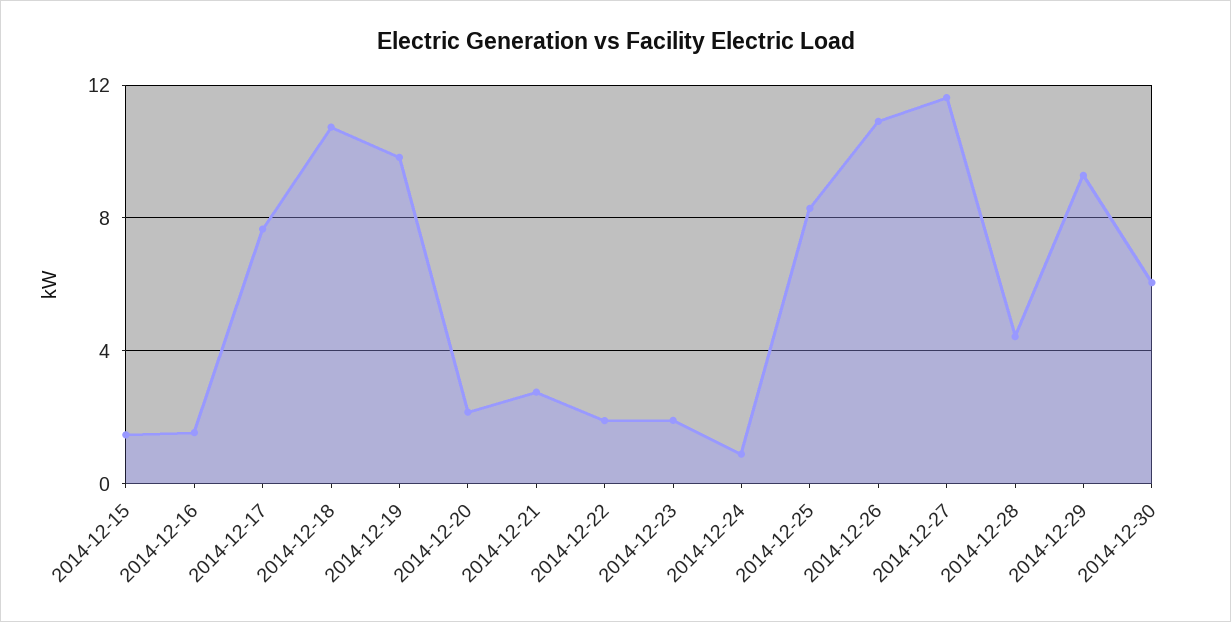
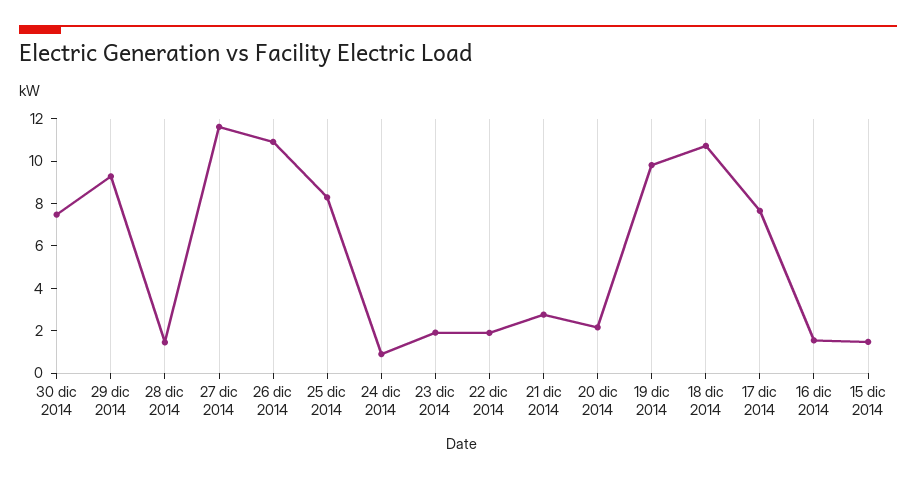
  {
    "2014-12-15": 1.5,
    "2014-12-16": 1.5,
    "2014-12-17": 7.5,
    "2014-12-18": 10.5,
    "2014-12-19": 10,
    "2014-12-20": 2,
    "2014-12-21": 3,
    "2014-12-22": 2,
    "2014-12-23": 2,
    "2014-12-24": 1,
    "2014-12-25": 8.5,
    "2014-12-26": 11,
    "2014-12-27": 11.5,
-   "2014-12-28": 4.5,
+   "2014-12-28": 1.5,
    "2014-12-29": 9.5,
-   "2014-12-30": 6
+   "2014-12-30": 7.5
  }

